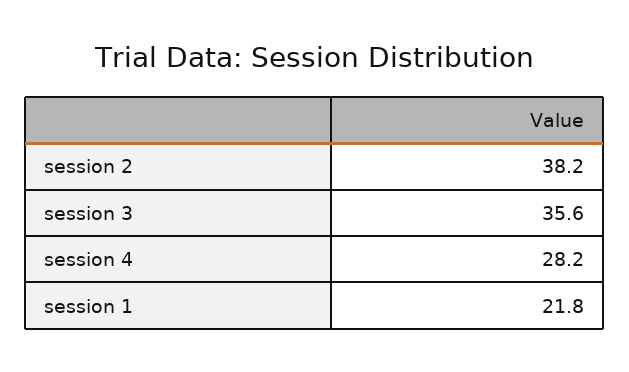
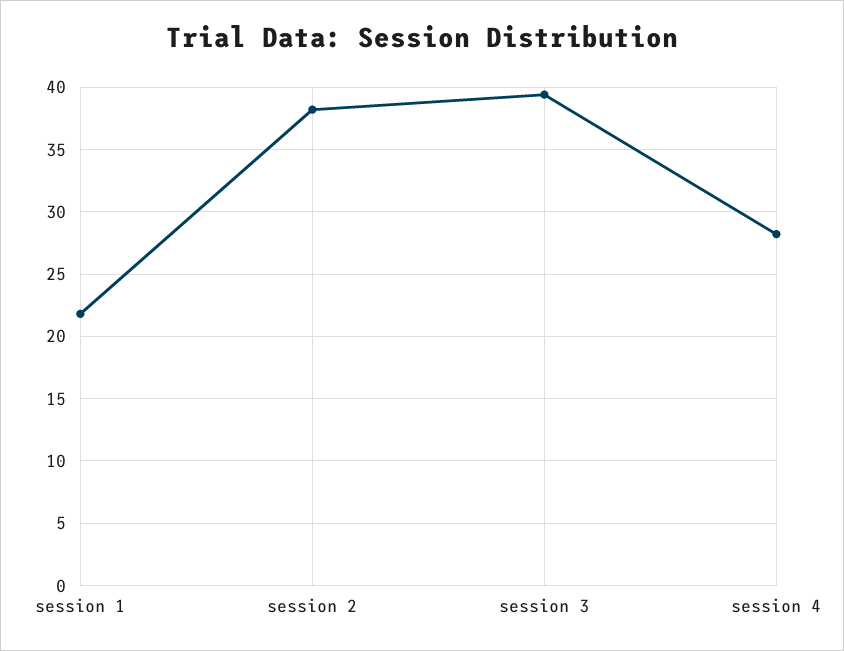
  {
    "session 2": 38.2,
-   "session 3": 35.6,
+   "session 3": 39.5,
    "session 4": 28.2,
    "session 1": 21.8
  }

